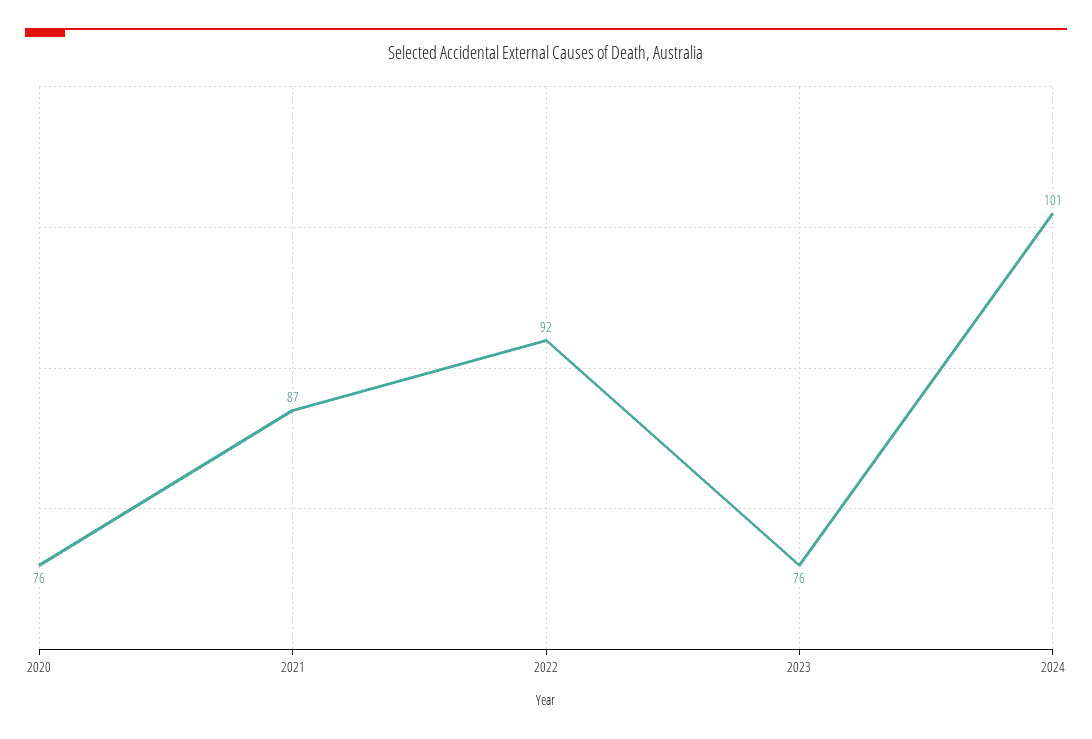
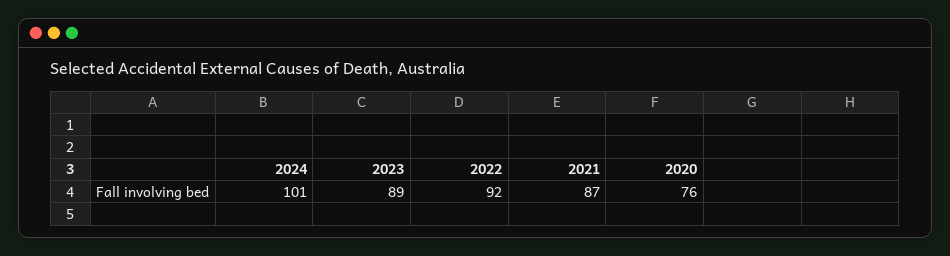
  {
    "2020": 76,
    "2021": 87,
    "2022": 92,
-   "2023": 76,
+   "2023": 89,
    "2024": 101
  }

